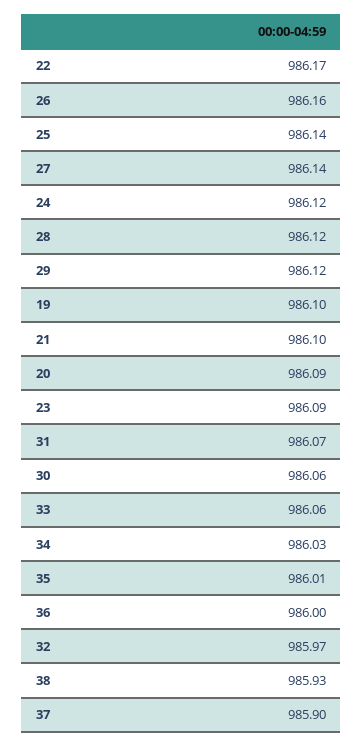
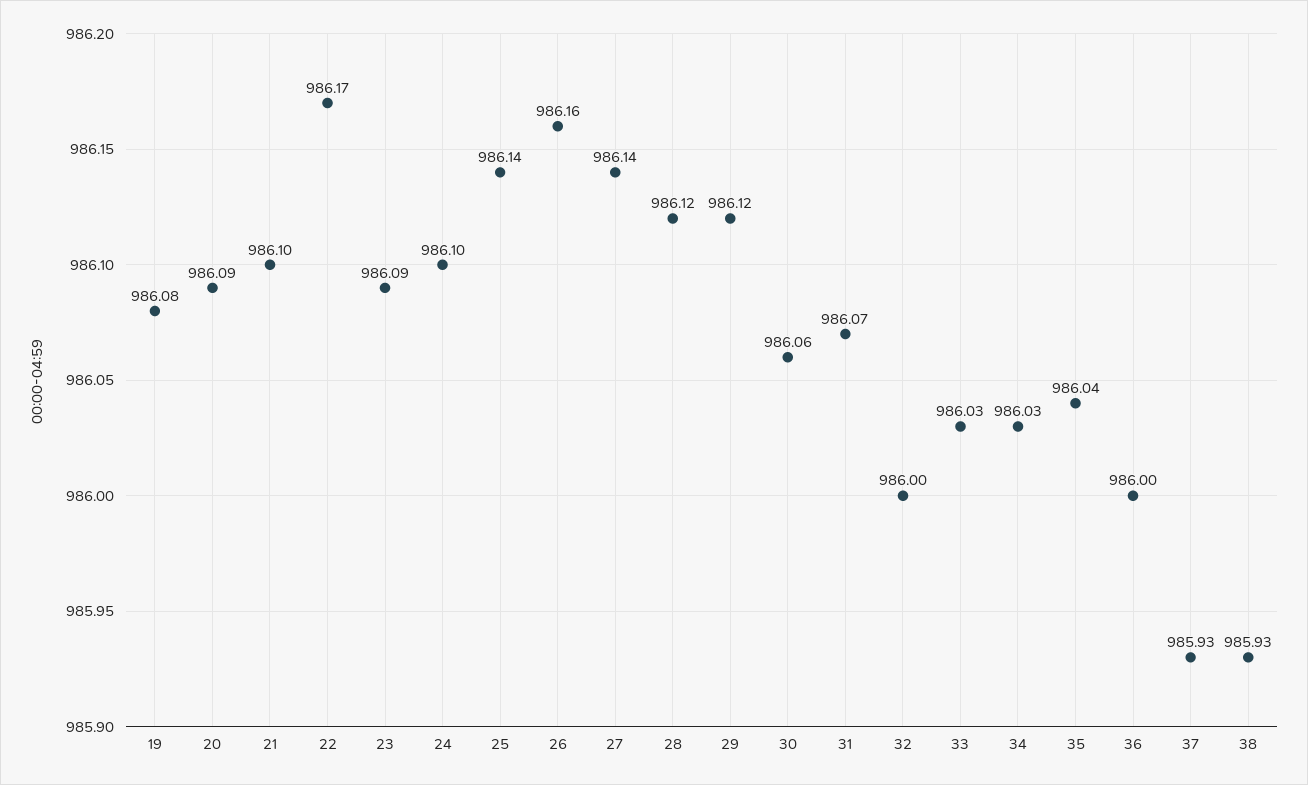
  {
    "22": 986.17,
    "26": 986.16,
    "25": 986.14,
    "27": 986.14,
-   "24": 986.12,
+   "24": 986.1,
    "28": 986.12,
    "29": 986.12,
-   "19": 986.1,
+   "19": 986.08,
    "21": 986.1,
    "20": 986.09,
    "23": 986.09,
    "31": 986.07,
    "30": 986.06,
-   "33": 986.06,
+   "33": 986.03,
    "34": 986.03,
-   "35": 986.01,
+   "35": 986.04,
    "36": 986,
-   "32": 985.97,
+   "32": 986,
    "38": 985.93,
-   "37": 985.9
+   "37": 985.93
  }

